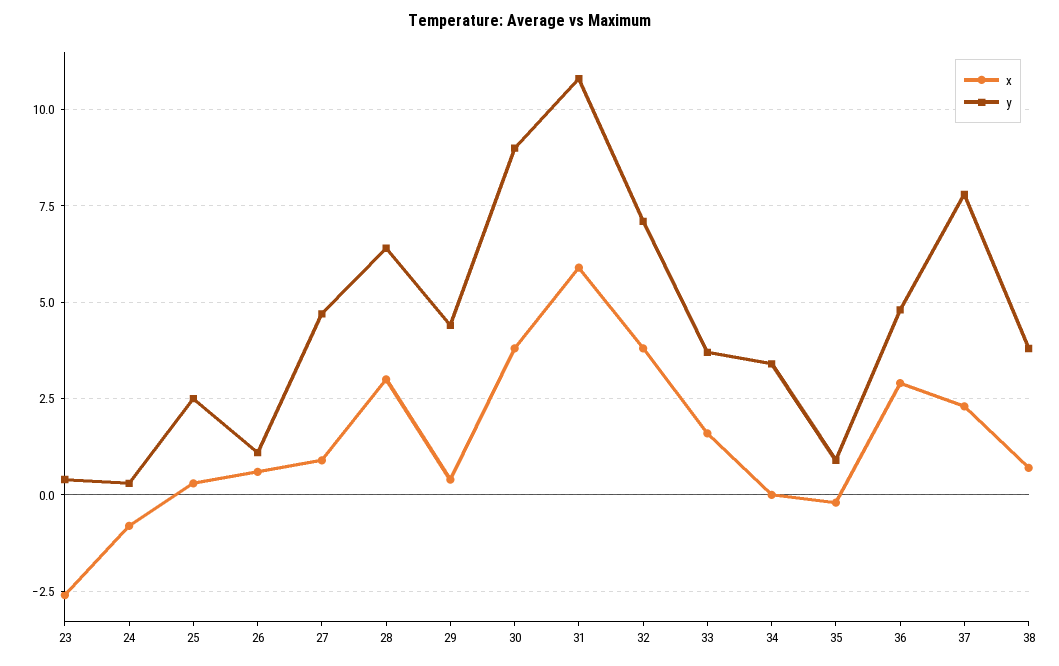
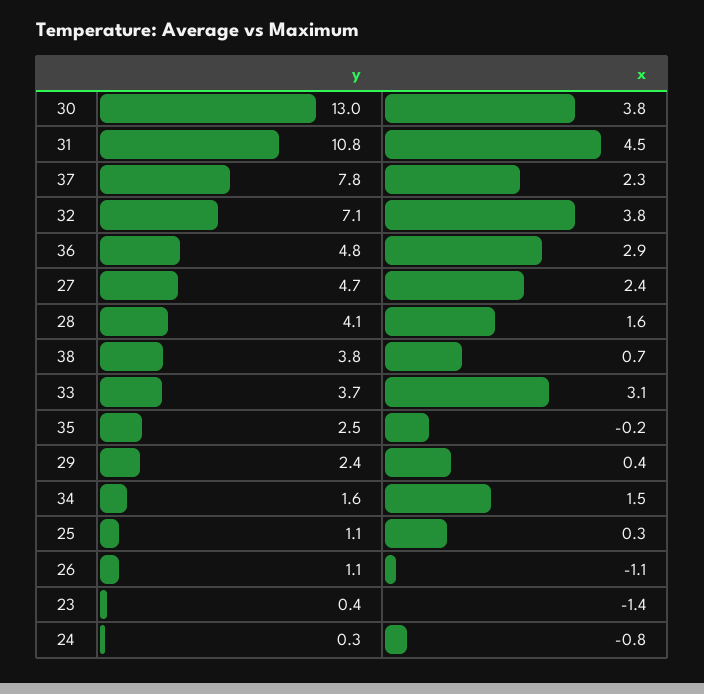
  {
    "x": {
-     "23": -2.5,
+     "23": -1.4,
      "24": -0.8,
      "25": 0.3,
-     "26": 0.5,
+     "26": -1.1,
-     "27": 1,
+     "27": 2.4,
-     "28": 3,
+     "28": 1.6,
      "29": 0.4,
      "30": 3.8,
-     "31": 6,
+     "31": 4.5,
      "32": 3.8,
-     "33": 1.5,
+     "33": 3.1,
-     "34": 0,
+     "34": 1.5,
      "35": -0.2,
      "36": 2.9,
      "37": 2.3,
      "38": 0.7
    },
    "y": {
      "23": 0.4,
      "24": 0.3,
-     "25": 2.5,
+     "25": 1.1,
      "26": 1.1,
      "27": 4.7,
-     "28": 6.5,
+     "28": 4.1,
-     "29": 4.5,
+     "29": 2.4,
-     "30": 9,
+     "30": 13,
      "31": 10.8,
      "32": 7.1,
      "33": 3.7,
-     "34": 3.5,
+     "34": 1.6,
-     "35": 1,
+     "35": 2.5,
      "36": 4.8,
      "37": 7.8,
      "38": 3.8
    }
  }

